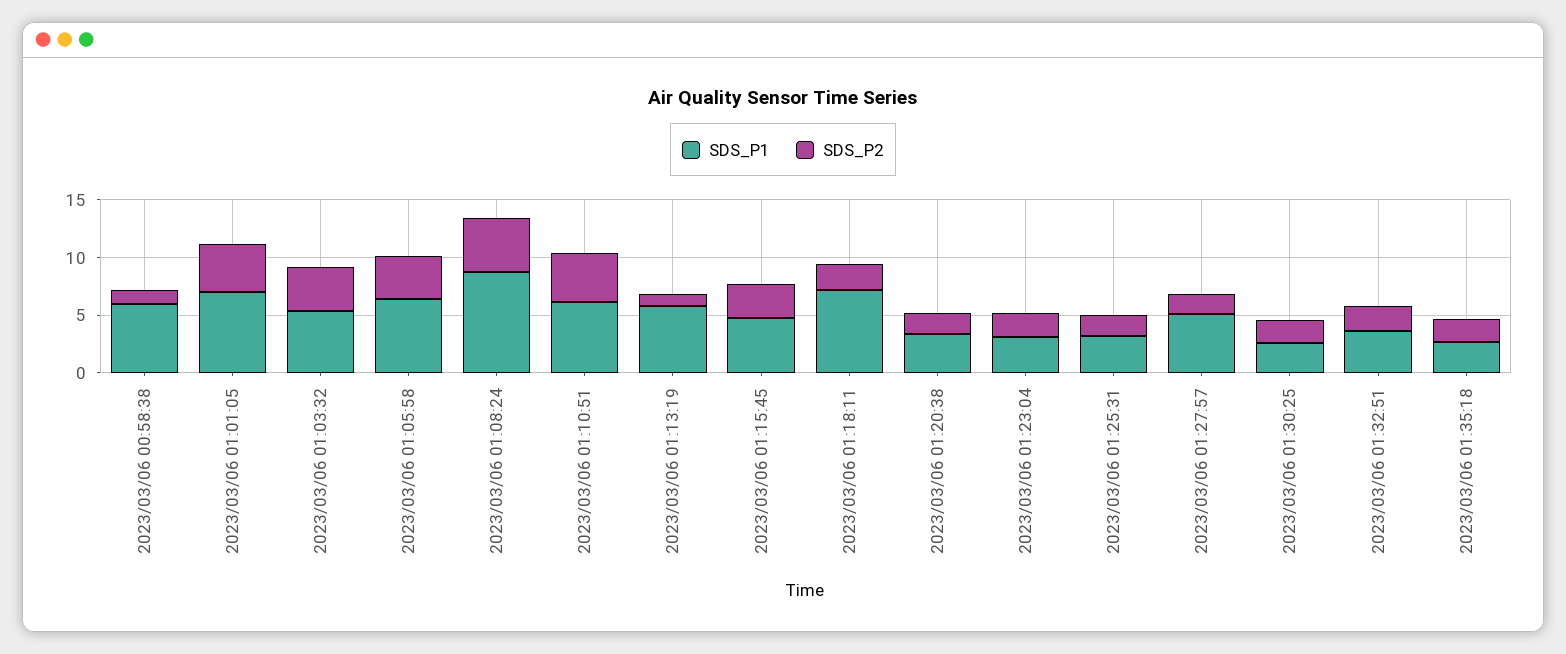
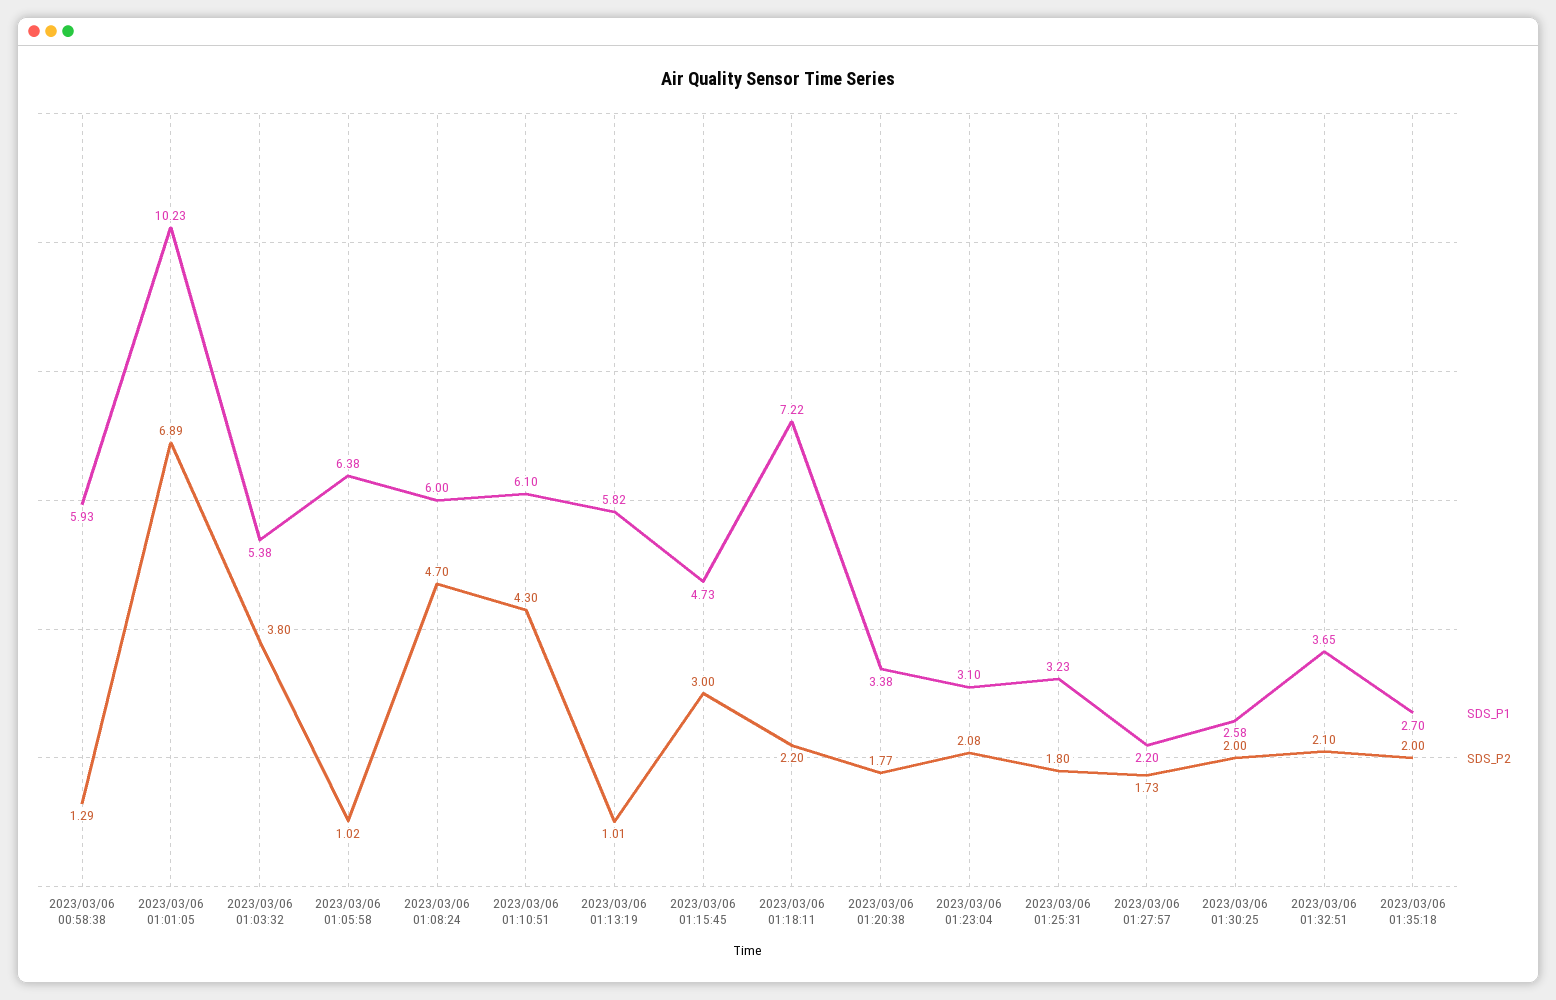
  {
    "SDS_P1": {
      "2023/03/06 00:58:38": 5.93,
-     "2023/03/06 01:01:05": 7,
+     "2023/03/06 01:01:05": 10.23,
      "2023/03/06 01:03:32": 5.38,
      "2023/03/06 01:05:58": 6.38,
-     "2023/03/06 01:08:24": 9,
+     "2023/03/06 01:08:24": 6,
      "2023/03/06 01:10:51": 6.1,
      "2023/03/06 01:13:19": 5.82,
      "2023/03/06 01:15:45": 4.73,
      "2023/03/06 01:18:11": 7.22,
      "2023/03/06 01:20:38": 3.38,
      "2023/03/06 01:23:04": 3.1,
      "2023/03/06 01:25:31": 3.23,
-     "2023/03/06 01:27:57": 5,
+     "2023/03/06 01:27:57": 2.2,
      "2023/03/06 01:30:25": 2.58,
      "2023/03/06 01:32:51": 3.65,
      "2023/03/06 01:35:18": 2.7
    },
    "SDS_P2": {
      "2023/03/06 00:58:38": 1.29,
-     "2023/03/06 01:01:05": 4,
+     "2023/03/06 01:01:05": 6.89,
      "2023/03/06 01:03:32": 3.8,
-     "2023/03/06 01:05:58": 4,
+     "2023/03/06 01:05:58": 1.02,
      "2023/03/06 01:08:24": 4.7,
      "2023/03/06 01:10:51": 4.3,
      "2023/03/06 01:13:19": 1.01,
      "2023/03/06 01:15:45": 3,
      "2023/03/06 01:18:11": 2.2,
      "2023/03/06 01:20:38": 1.77,
      "2023/03/06 01:23:04": 2.08,
      "2023/03/06 01:25:31": 1.8,
      "2023/03/06 01:27:57": 1.73,
      "2023/03/06 01:30:25": 2,
      "2023/03/06 01:32:51": 2.1,
      "2023/03/06 01:35:18": 2
    }
  }

